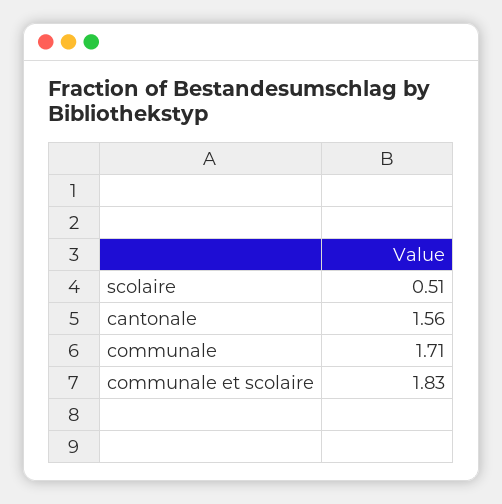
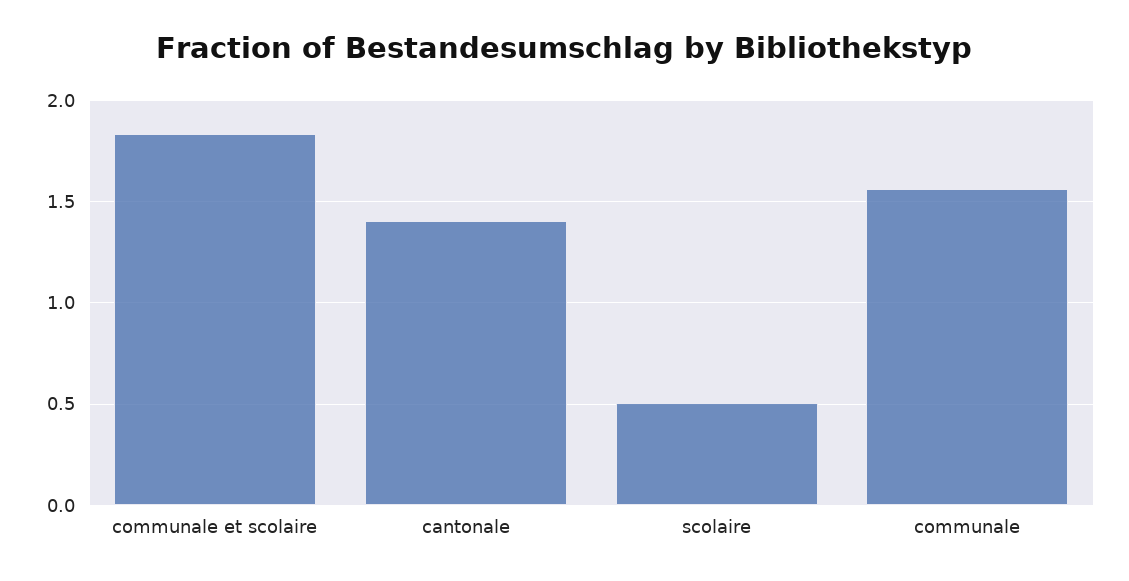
  {
    "scolaire": 0.51,
-   "cantonale": 1.56,
+   "cantonale": 1.4,
-   "communale": 1.71,
+   "communale": 1.55,
    "communale et scolaire": 1.83
  }

